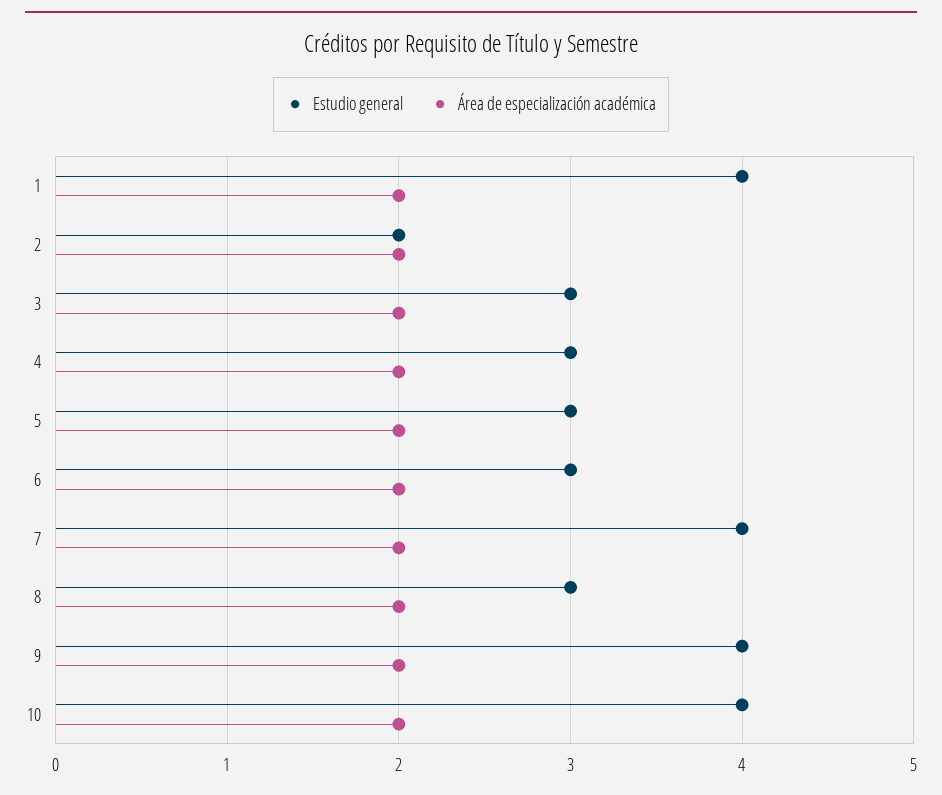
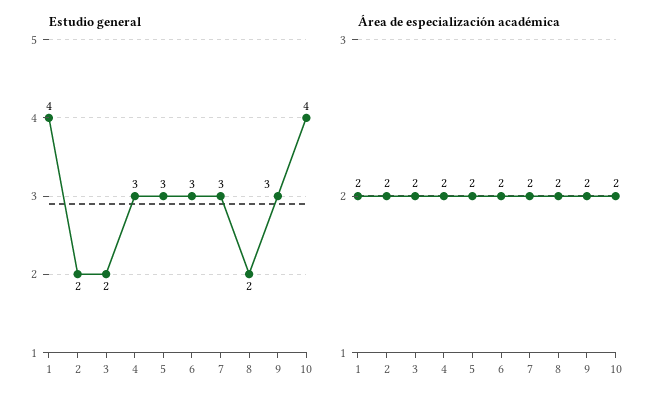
  {
    "Estudio general": {
      "1": 4,
      "2": 2,
-     "3": 3,
+     "3": 2,
      "4": 3,
      "5": 3,
      "6": 3,
-     "7": 4,
+     "7": 3,
-     "8": 3,
+     "8": 2,
-     "9": 4,
+     "9": 3,
      "10": 4
    },
    "Área de especialización académica": {
      "1": 2,
      "2": 2,
      "3": 2,
      "4": 2,
      "5": 2,
      "6": 2,
      "7": 2,
      "8": 2,
      "9": 2,
      "10": 2
    }
  }

